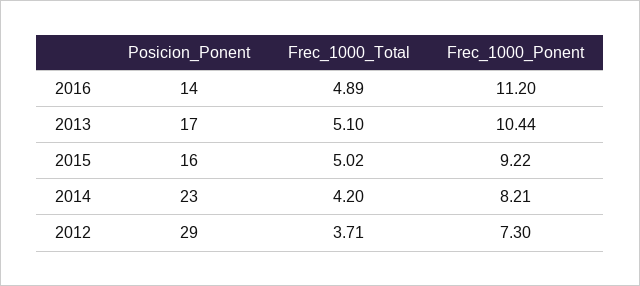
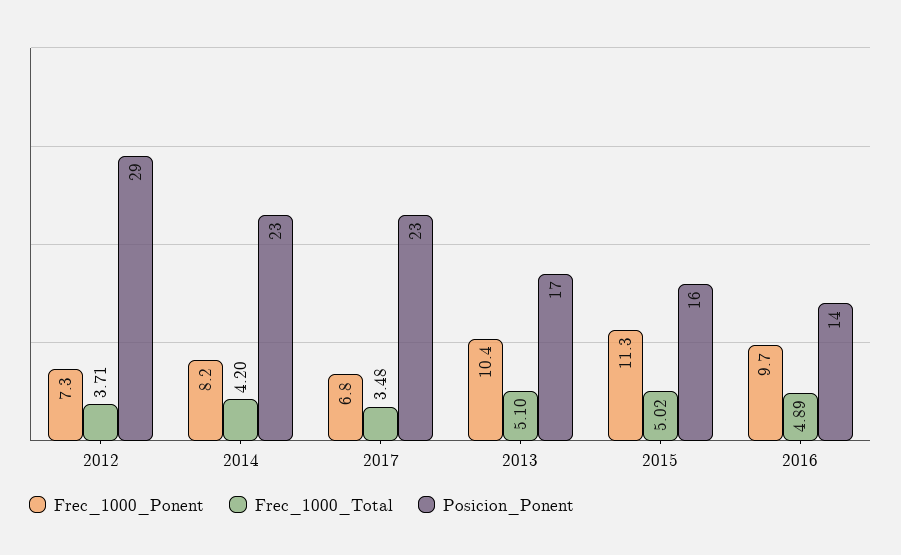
  {
    "Posicion_Ponent": {
      "2016": 14,
      "2013": 17,
      "2015": 16,
      "2014": 23,
-     "2012": 29
+     "2012": 29,
+     "2017": 23
    },
    "Frec_1000_Total": {
      "2016": 4.89,
      "2013": 5.1,
      "2015": 5.02,
      "2014": 4.2,
-     "2012": 3.71
+     "2012": 3.71,
+     "2017": 3.48
    },
    "Frec_1000_Ponent": {
-     "2016": 11.2,
+     "2016": 9.7,
      "2013": 10.44,
-     "2015": 9.22,
+     "2015": 11.3,
      "2014": 8.21,
-     "2012": 7.3
+     "2012": 7.3,
+     "2017": 6.8
    }
  }

